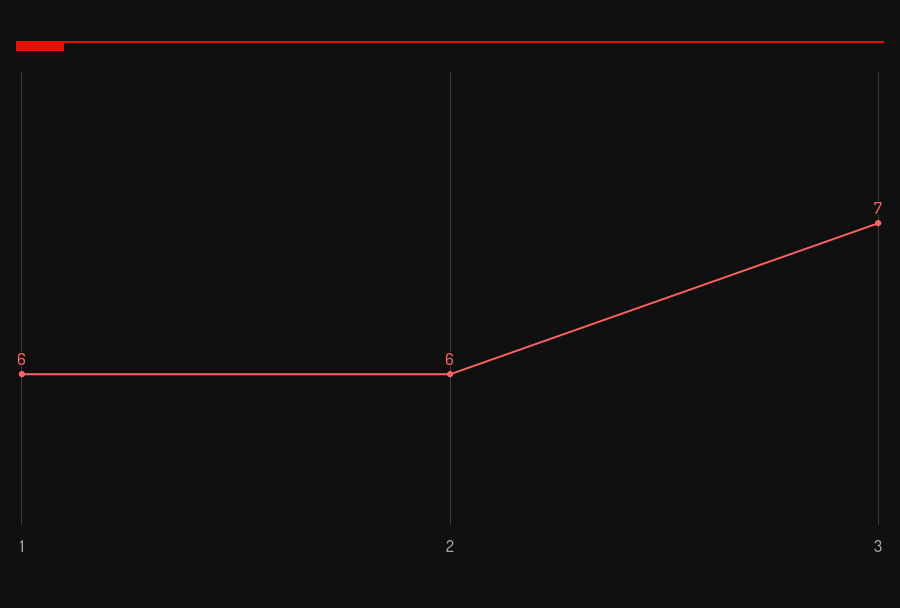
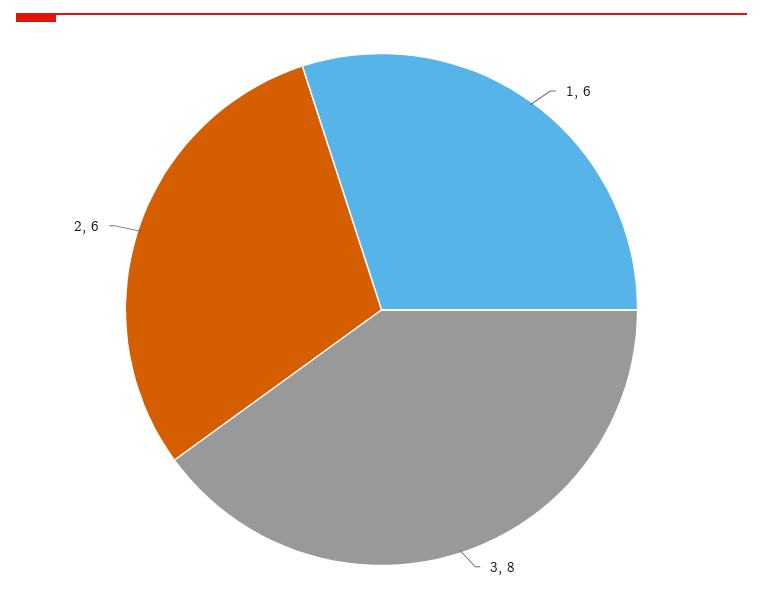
  {
    "1": 6,
    "2": 6,
-   "3": 7
+   "3": 8
  }

